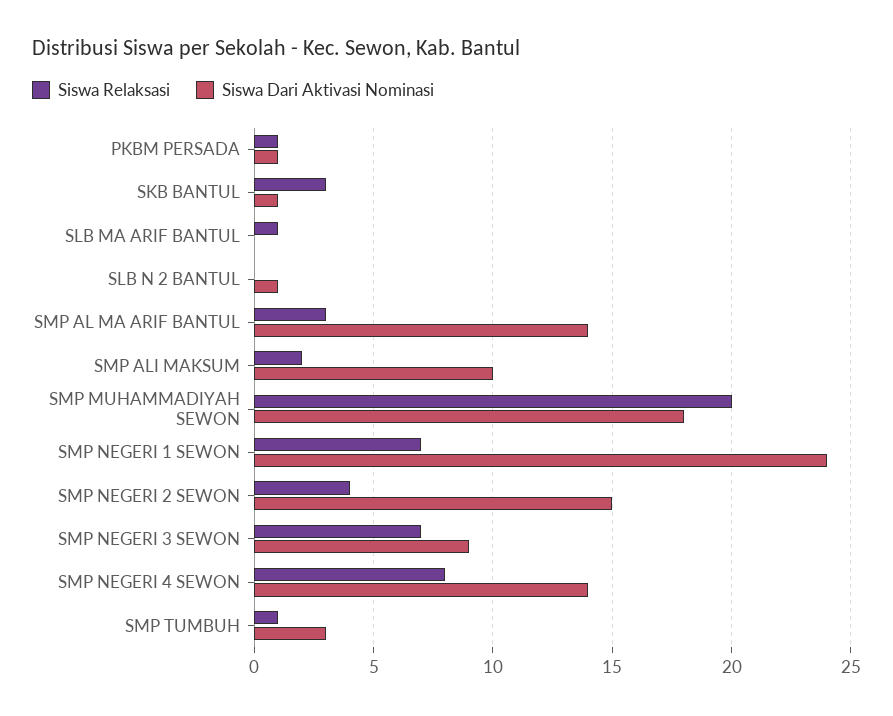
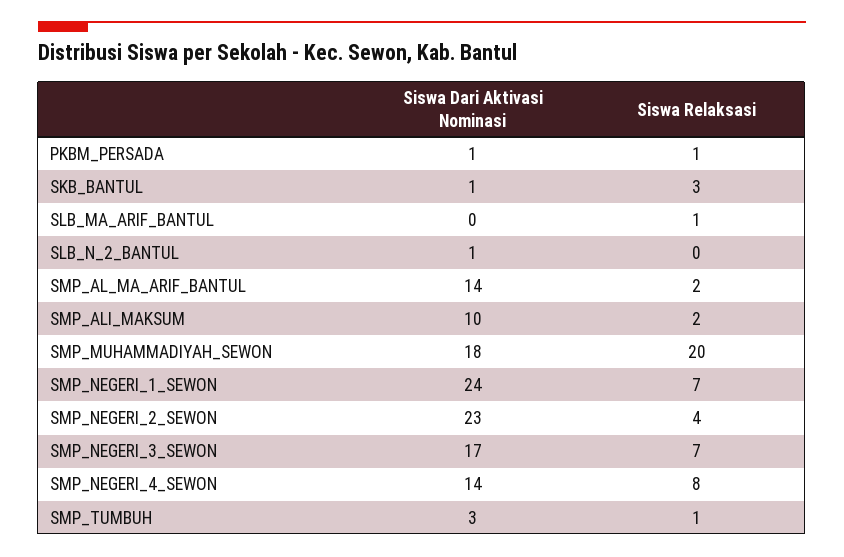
  {
    "Siswa Relaksasi": {
      "PKBM PERSADA": 1,
      "SKB BANTUL": 3,
      "SLB MA ARIF BANTUL": 1,
      "SLB N 2 BANTUL": 0,
-     "SMP AL MA ARIF BANTUL": 3,
+     "SMP AL MA ARIF BANTUL": 2,
      "SMP ALI MAKSUM": 2,
      "SMP MUHAMMADIYAH SEWON": 20,
      "SMP NEGERI 1 SEWON": 7,
      "SMP NEGERI 2 SEWON": 4,
      "SMP NEGERI 3 SEWON": 7,
      "SMP NEGERI 4 SEWON": 8,
      "SMP TUMBUH": 1
    },
    "Siswa Dari Aktivasi Nominasi": {
      "PKBM PERSADA": 1,
      "SKB BANTUL": 1,
      "SLB MA ARIF BANTUL": 0,
      "SLB N 2 BANTUL": 1,
      "SMP AL MA ARIF BANTUL": 14,
      "SMP ALI MAKSUM": 10,
      "SMP MUHAMMADIYAH SEWON": 18,
      "SMP NEGERI 1 SEWON": 24,
-     "SMP NEGERI 2 SEWON": 15,
+     "SMP NEGERI 2 SEWON": 23,
-     "SMP NEGERI 3 SEWON": 9,
+     "SMP NEGERI 3 SEWON": 17,
      "SMP NEGERI 4 SEWON": 14,
      "SMP TUMBUH": 3
    }
  }

